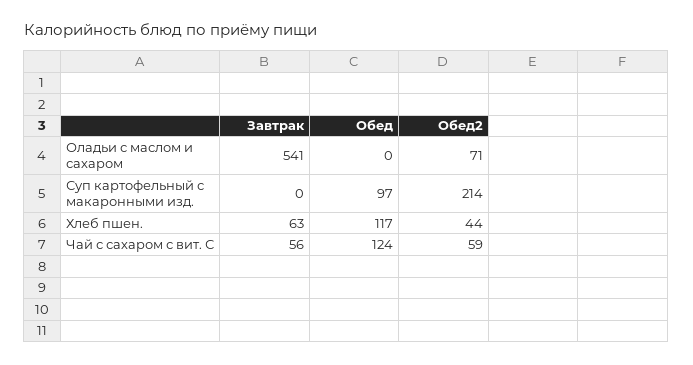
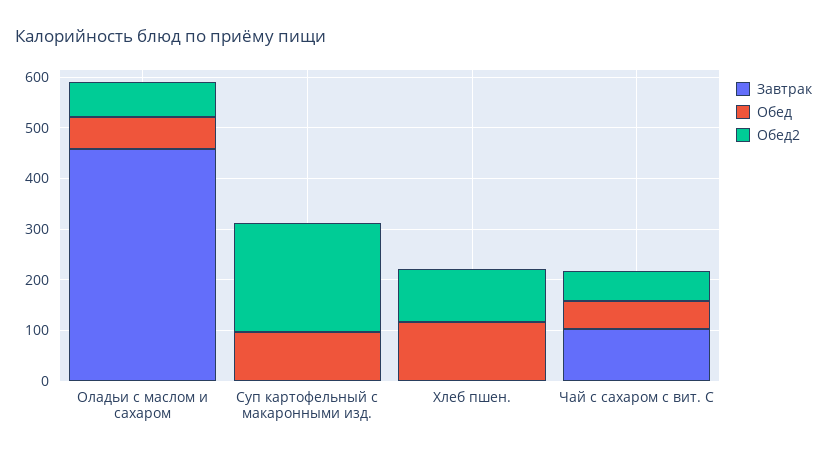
  {
    "Завтрак": {
-     "Оладьи с маслом и сахаром": 541,
+     "Оладьи с маслом и сахаром": 460,
      "Суп картофельный с макаронными изд.": 0,
-     "Хлеб пшен.": 63,
+     "Хлеб пшен.": 0,
-     "Чай с сахаром с вит. С": 56
+     "Чай с сахаром с вит. С": 100
    },
    "Обед": {
-     "Оладьи с маслом и сахаром": 0,
+     "Оладьи с маслом и сахаром": 60,
      "Суп картофельный с макаронными изд.": 97,
      "Хлеб пшен.": 117,
-     "Чай с сахаром с вит. С": 124
+     "Чай с сахаром с вит. С": 60
    },
    "Обед2": {
      "Оладьи с маслом и сахаром": 71,
      "Суп картофельный с макаронными изд.": 214,
-     "Хлеб пшен.": 44,
+     "Хлеб пшен.": 100,
      "Чай с сахаром с вит. С": 59
    }
  }

